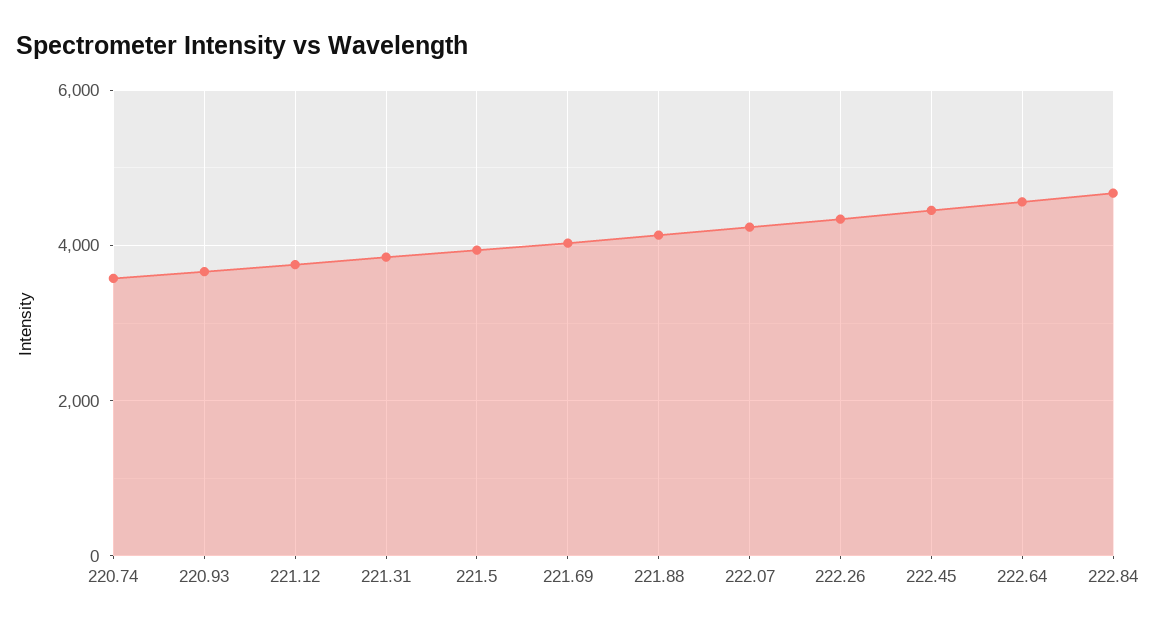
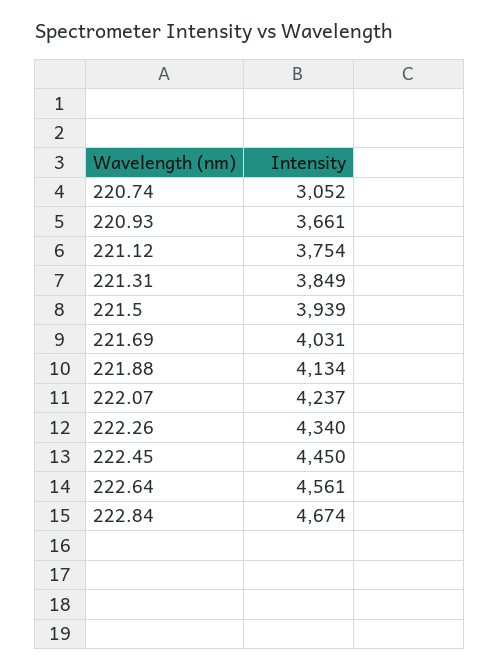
  {
-   "220.74": 3600,
+   "220.74": 3052,
    "220.93": 3661,
    "221.12": 3754,
    "221.31": 3849,
    "221.5": 3939,
    "221.69": 4031,
    "221.88": 4134,
    "222.07": 4237,
    "222.26": 4340,
    "222.45": 4450,
    "222.64": 4561,
    "222.84": 4674
  }

